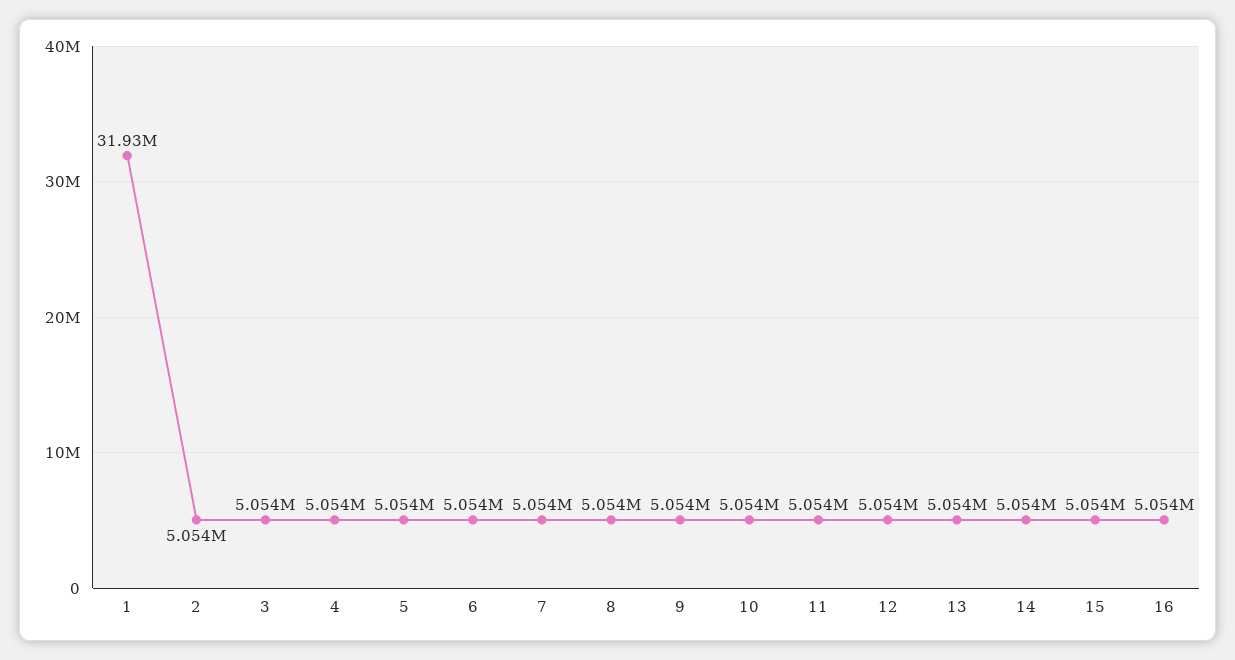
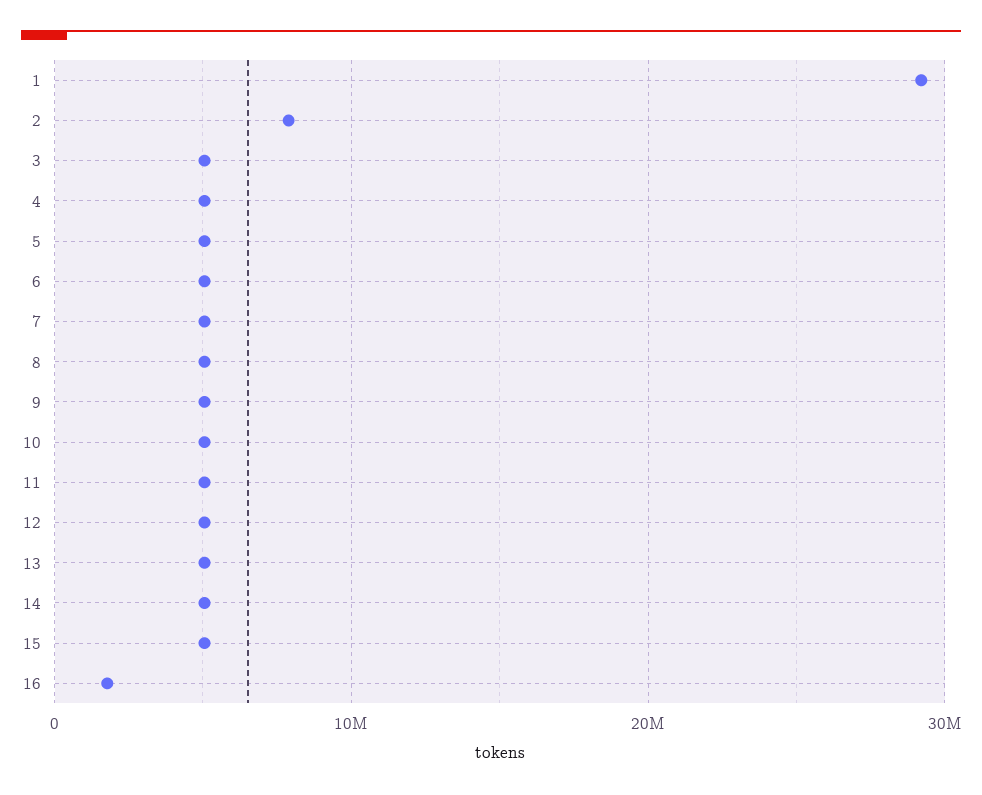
  {
-   "1": 31930000,
+   "1": 29000000,
-   "2": 5054000,
+   "2": 8000000,
    "3": 5054000,
    "4": 5054000,
    "5": 5054000,
    "6": 5054000,
    "7": 5054000,
    "8": 5054000,
    "9": 5054000,
    "10": 5054000,
    "11": 5054000,
    "12": 5054000,
    "13": 5054000,
    "14": 5054000,
    "15": 5054000,
-   "16": 5054000
+   "16": 2000000
  }

